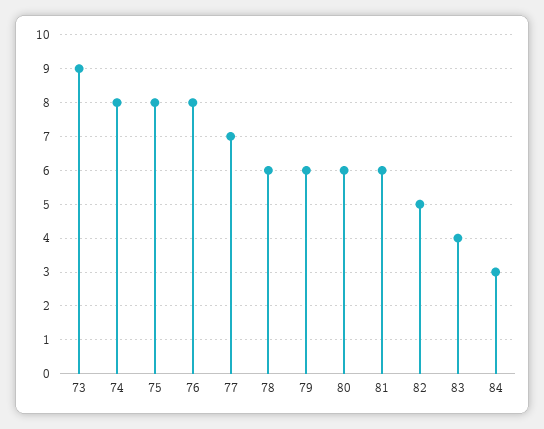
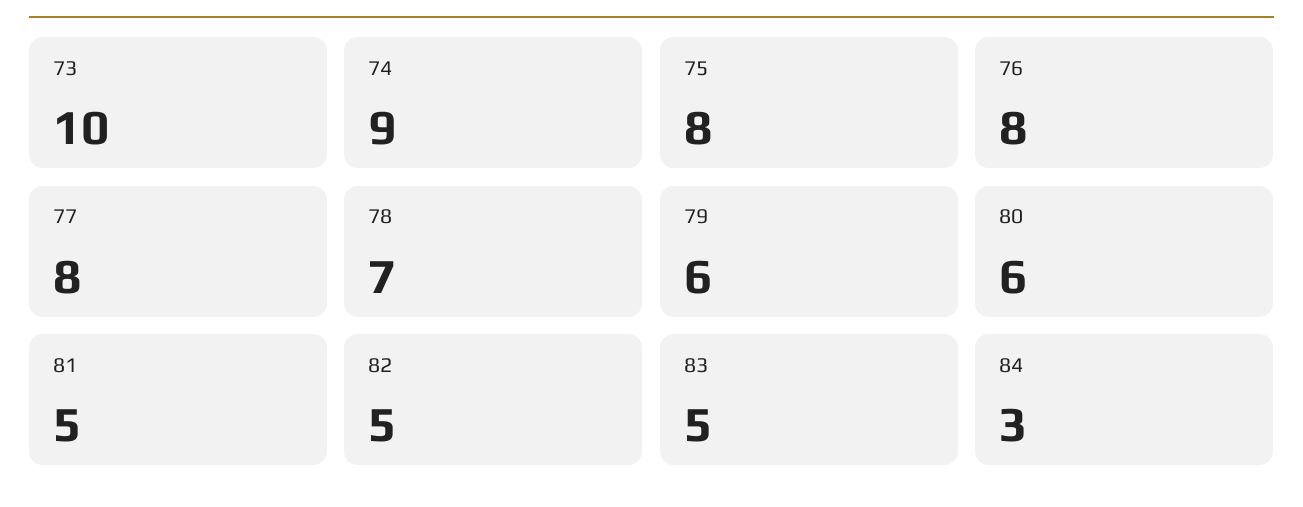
  {
-   "73": 9,
+   "73": 10,
-   "74": 8,
+   "74": 9,
    "75": 8,
    "76": 8,
-   "77": 7,
+   "77": 8,
-   "78": 6,
+   "78": 7,
    "79": 6,
    "80": 6,
-   "81": 6,
+   "81": 5,
    "82": 5,
-   "83": 4,
+   "83": 5,
    "84": 3
  }

